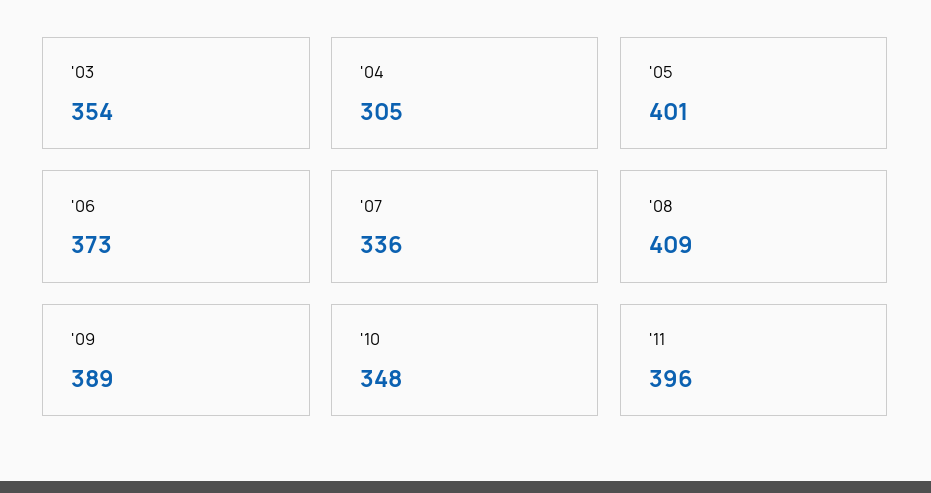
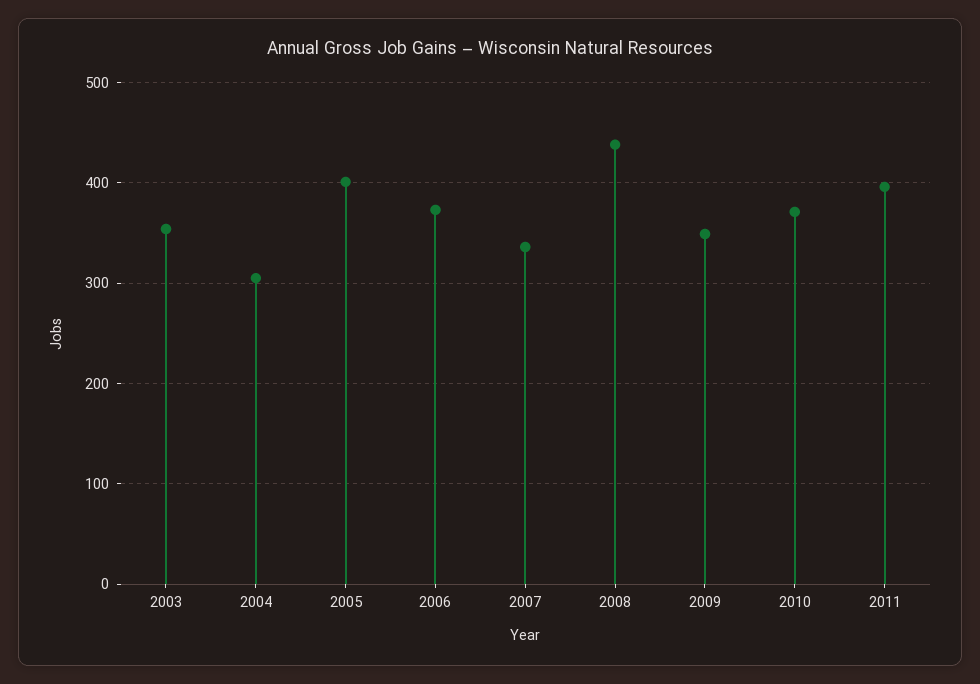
  {
    "'03": 354,
    "'04": 305,
    "'05": 401,
    "'06": 373,
    "'07": 336,
-   "'08": 409,
+   "'08": 440,
-   "'09": 389,
+   "'09": 350,
-   "'10": 348,
+   "'10": 370,
    "'11": 396
  }

